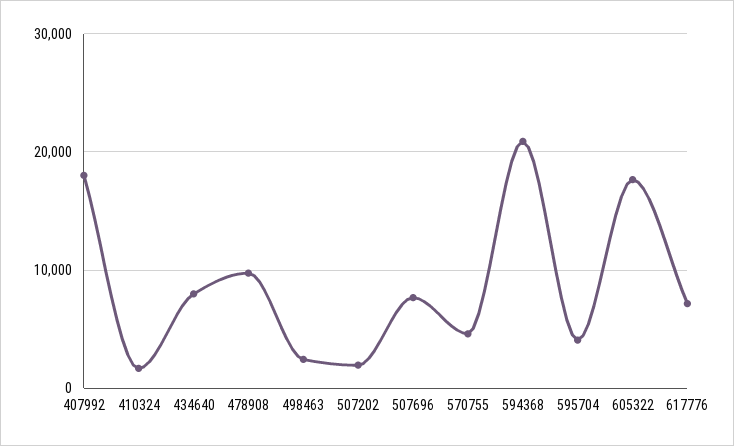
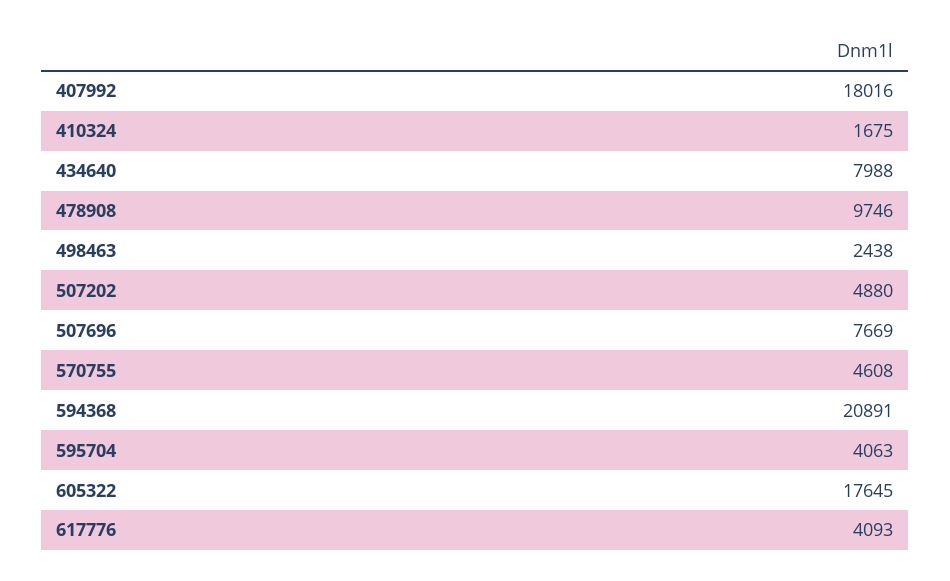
  {
    "407992": 18016,
    "410324": 1675,
    "434640": 7988,
    "478908": 9746,
    "498463": 2438,
-   "507202": 2000,
+   "507202": 4880,
    "507696": 7669,
    "570755": 4608,
    "594368": 20891,
    "595704": 4063,
    "605322": 17645,
-   "617776": 7000
+   "617776": 4093
  }

